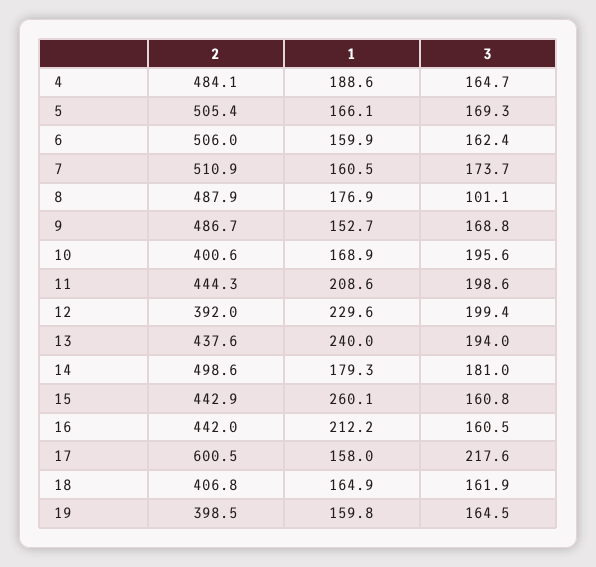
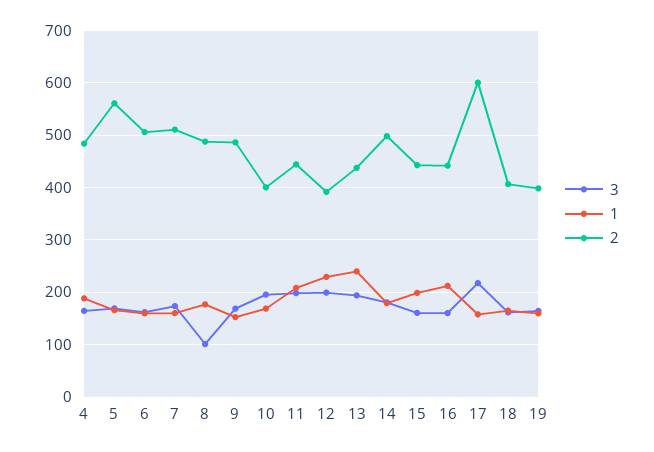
  {
    "2": {
      "4": 484.1,
-     "5": 505.4,
+     "5": 560,
      "6": 506,
      "7": 510.9,
      "8": 487.9,
      "9": 486.7,
      "10": 400.6,
      "11": 444.3,
      "12": 392,
      "13": 437.6,
      "14": 498.6,
      "15": 442.9,
      "16": 442,
      "17": 600.5,
      "18": 406.8,
      "19": 398.5
    },
    "1": {
      "4": 188.6,
      "5": 166.1,
      "6": 159.9,
      "7": 160.5,
      "8": 176.9,
      "9": 152.7,
      "10": 168.9,
      "11": 208.6,
      "12": 229.6,
      "13": 240,
      "14": 179.3,
-     "15": 260.1,
+     "15": 200,
      "16": 212.2,
      "17": 158,
      "18": 164.9,
      "19": 159.8
    },
    "3": {
      "4": 164.7,
      "5": 169.3,
      "6": 162.4,
      "7": 173.7,
      "8": 101.1,
      "9": 168.8,
      "10": 195.6,
      "11": 198.6,
      "12": 199.4,
      "13": 194,
      "14": 181,
      "15": 160.8,
      "16": 160.5,
      "17": 217.6,
      "18": 161.9,
      "19": 164.5
    }
  }

